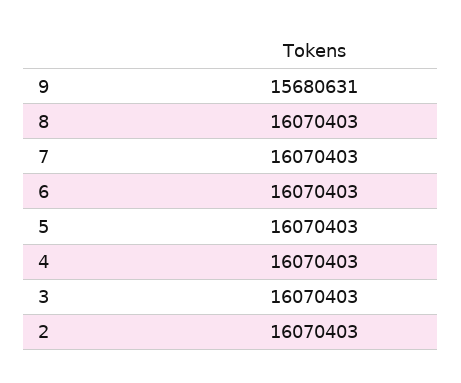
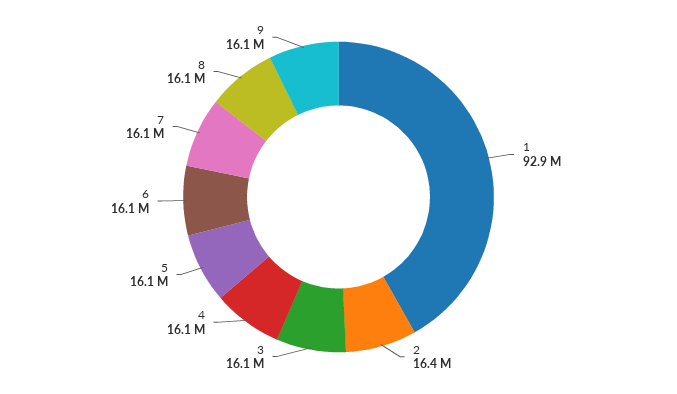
  {
-   "9": 15680631,
+   "9": 16100000,
    "8": 16070403,
    "7": 16070403,
    "6": 16070403,
    "5": 16070403,
    "4": 16070403,
    "3": 16070403,
-   "2": 16070403
+   "2": 16400000,
+   "1": 92900000
  }

